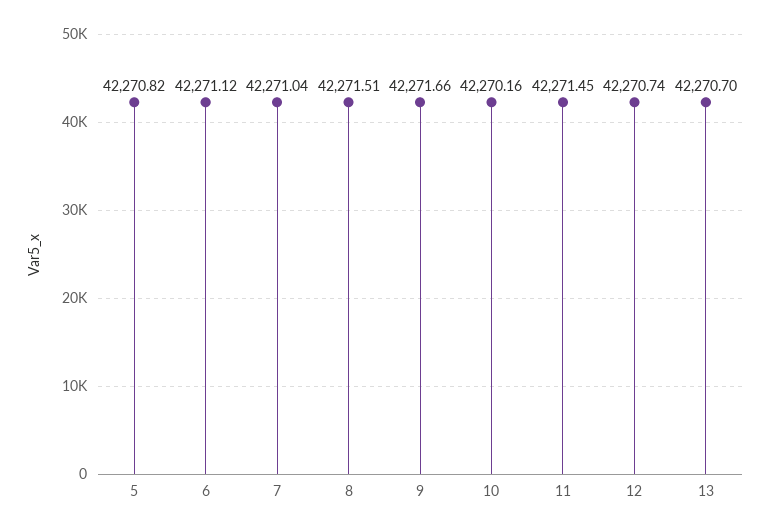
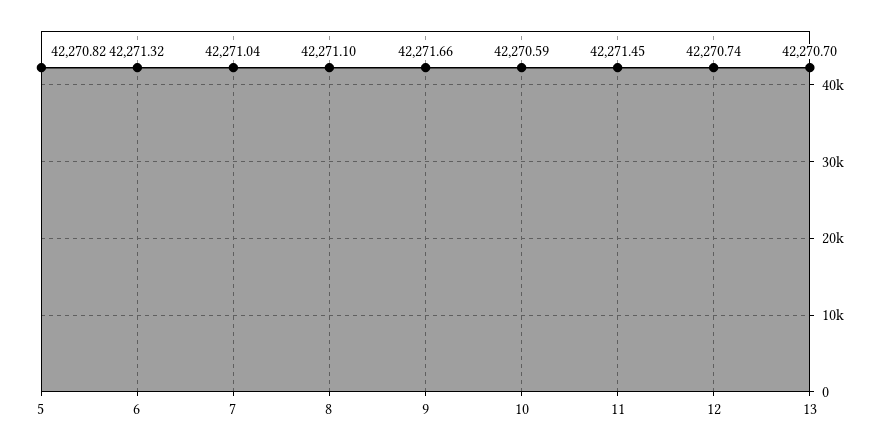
  {
    "5": 42270.82,
-   "6": 42271.12,
+   "6": 42271.32,
    "7": 42271.04,
-   "8": 42271.51,
+   "8": 42271.1,
    "9": 42271.66,
-   "10": 42270.16,
+   "10": 42270.59,
    "11": 42271.45,
    "12": 42270.74,
    "13": 42270.7
  }

